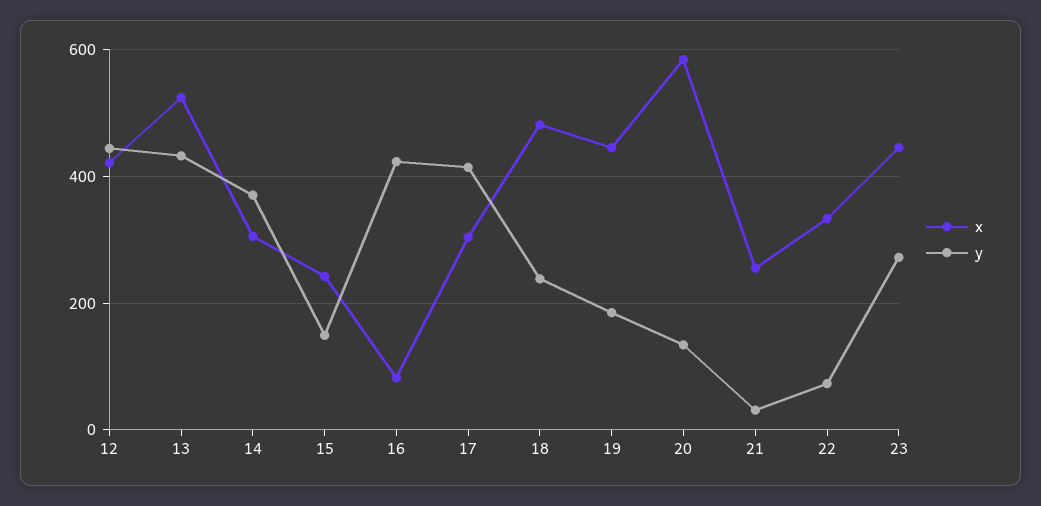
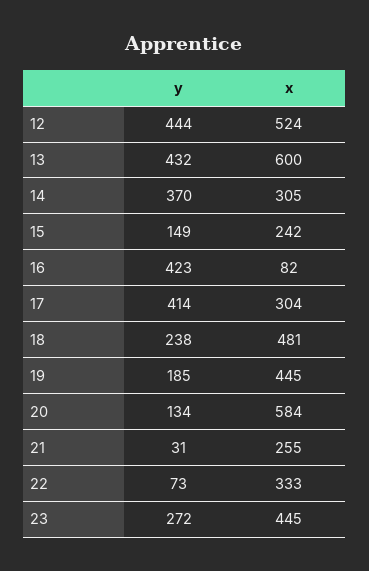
  {
    "x": {
-     "12": 420,
+     "12": 524,
-     "13": 520,
+     "13": 600,
      "14": 305,
      "15": 242,
      "16": 82,
      "17": 304,
      "18": 481,
      "19": 445,
      "20": 584,
      "21": 255,
      "22": 333,
      "23": 445
    },
    "y": {
      "12": 444,
      "13": 432,
      "14": 370,
      "15": 149,
      "16": 423,
      "17": 414,
      "18": 238,
      "19": 185,
      "20": 134,
      "21": 31,
      "22": 73,
      "23": 272
    }
  }

